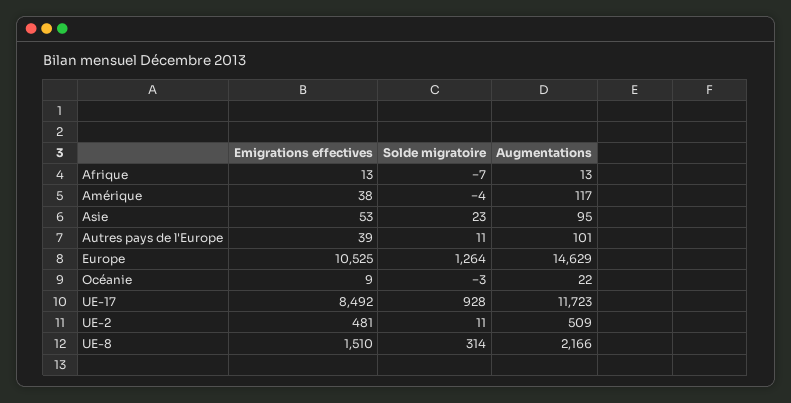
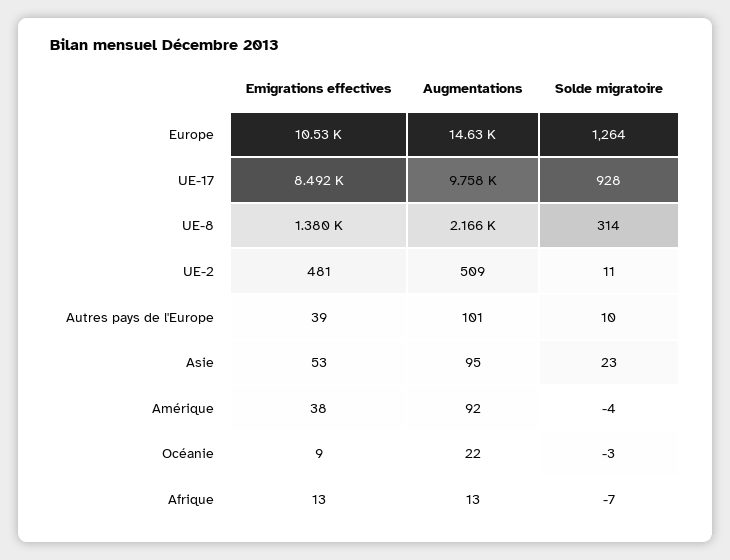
  {
    "Emigrations effectives": {
      "Afrique": 13,
      "Amérique": 38,
      "Asie": 53,
      "Autres pays de l'Europe": 39,
      "Europe": 10525,
      "Océanie": 9,
      "UE-17": 8492,
      "UE-2": 481,
-     "UE-8": 1510
+     "UE-8": 1380
    },
    "Solde migratoire": {
      "Afrique": -7,
      "Amérique": -4,
      "Asie": 23,
-     "Autres pays de l'Europe": 11,
+     "Autres pays de l'Europe": 10,
      "Europe": 1264,
      "Océanie": -3,
      "UE-17": 928,
      "UE-2": 11,
      "UE-8": 314
    },
    "Augmentations": {
      "Afrique": 13,
-     "Amérique": 117,
+     "Amérique": 92,
      "Asie": 95,
      "Autres pays de l'Europe": 101,
      "Europe": 14629,
      "Océanie": 22,
-     "UE-17": 11723,
+     "UE-17": 9758,
      "UE-2": 509,
      "UE-8": 2166
    }
  }

